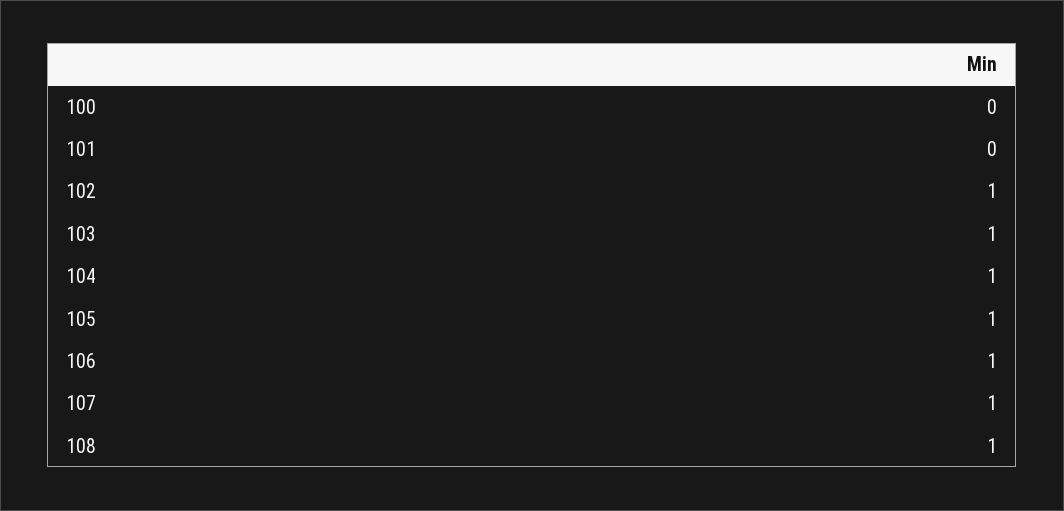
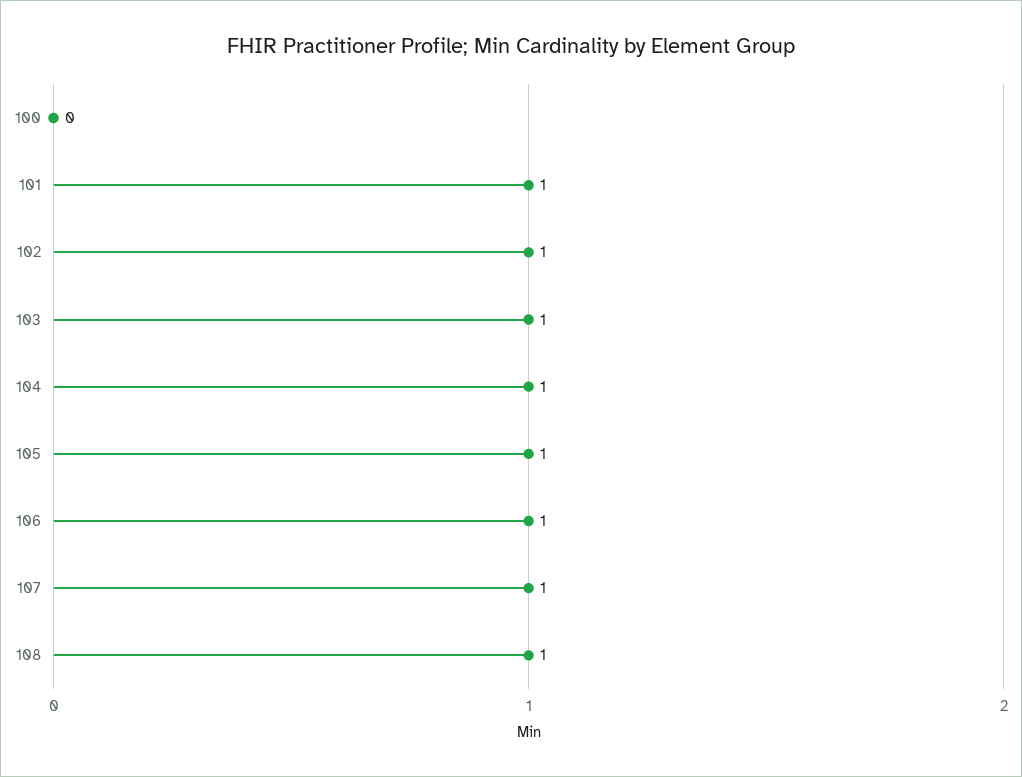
  {
    "100": 0,
-   "101": 0,
+   "101": 1,
    "102": 1,
    "103": 1,
    "104": 1,
    "105": 1,
    "106": 1,
    "107": 1,
    "108": 1
  }

